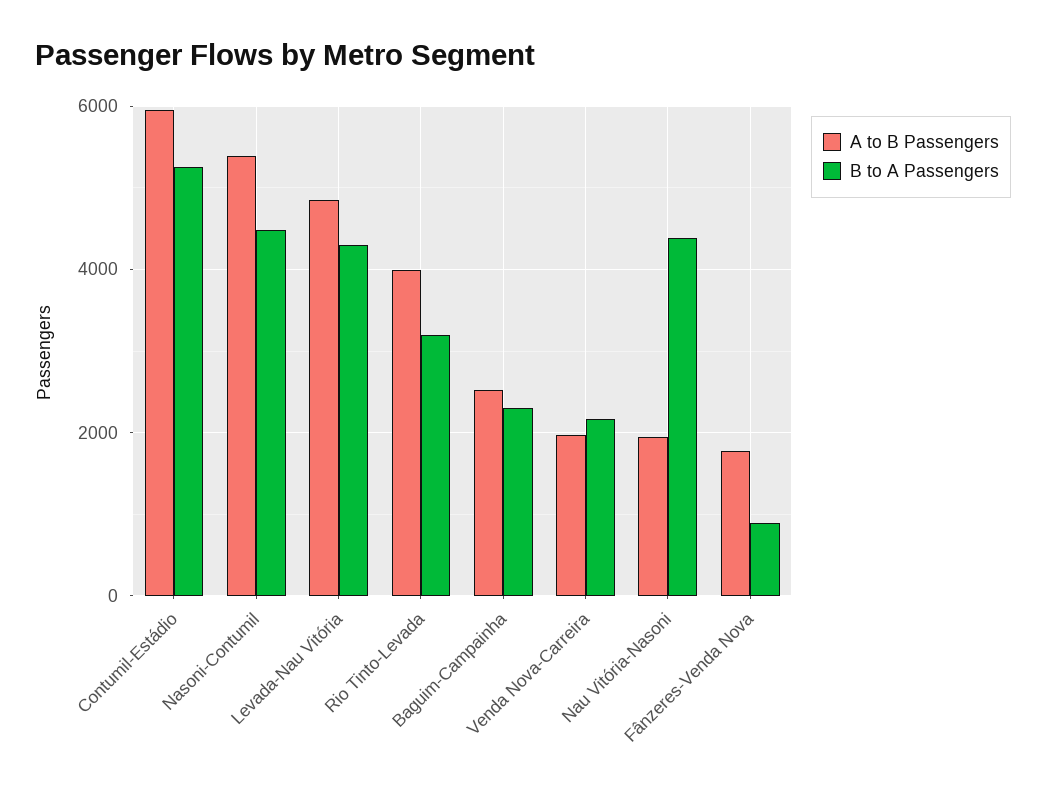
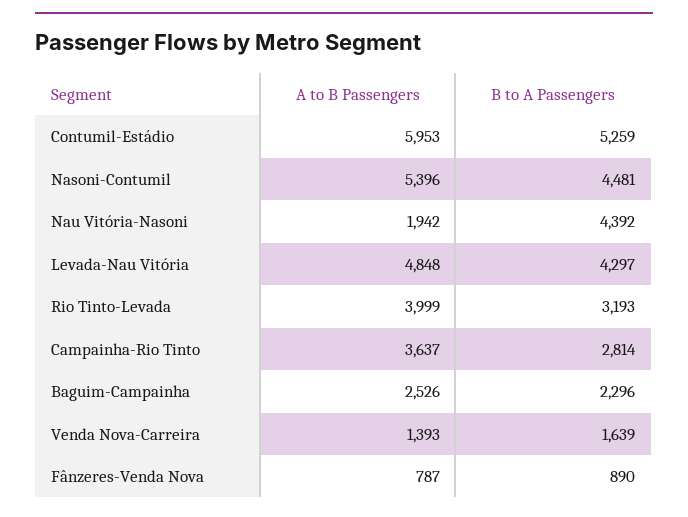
  {
    "A to B Passengers": {
      "Contumil-Estádio": 5953,
      "Nasoni-Contumil": 5396,
      "Levada-Nau Vitória": 4848,
      "Rio Tinto-Levada": 3999,
      "Baguim-Campainha": 2526,
-     "Venda Nova-Carreira": 2000,
+     "Venda Nova-Carreira": 1393,
      "Nau Vitória-Nasoni": 1942,
-     "Fânzeres-Venda Nova": 1800
+     "Fânzeres-Venda Nova": 787,
+     "Campainha-Rio Tinto": 3637
    },
    "B to A Passengers": {
      "Contumil-Estádio": 5259,
      "Nasoni-Contumil": 4481,
      "Levada-Nau Vitória": 4297,
      "Rio Tinto-Levada": 3193,
      "Baguim-Campainha": 2296,
-     "Venda Nova-Carreira": 2200,
+     "Venda Nova-Carreira": 1639,
      "Nau Vitória-Nasoni": 4392,
-     "Fânzeres-Venda Nova": 890
+     "Fânzeres-Venda Nova": 890,
+     "Campainha-Rio Tinto": 2814
    }
  }

